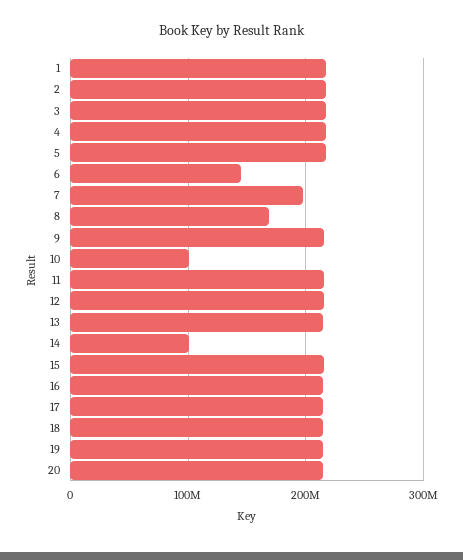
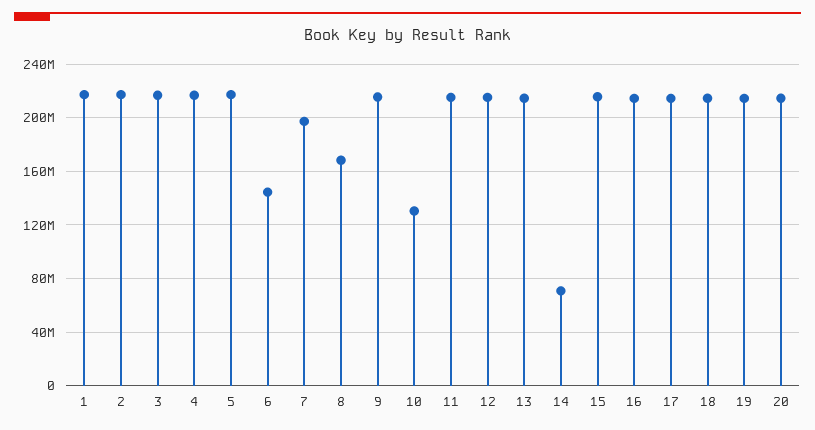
  {
    "1": 215000000,
    "2": 215000000,
    "3": 215000000,
    "4": 215000000,
    "5": 215000000,
    "6": 145000000,
    "7": 195000000,
    "8": 170000000,
    "9": 215000000,
-   "10": 100000000,
+   "10": 130000000,
    "11": 215000000,
    "12": 215000000,
    "13": 215000000,
-   "14": 100000000,
+   "14": 70000000,
    "15": 215000000,
    "16": 215000000,
    "17": 215000000,
    "18": 215000000,
    "19": 215000000,
    "20": 215000000
  }

